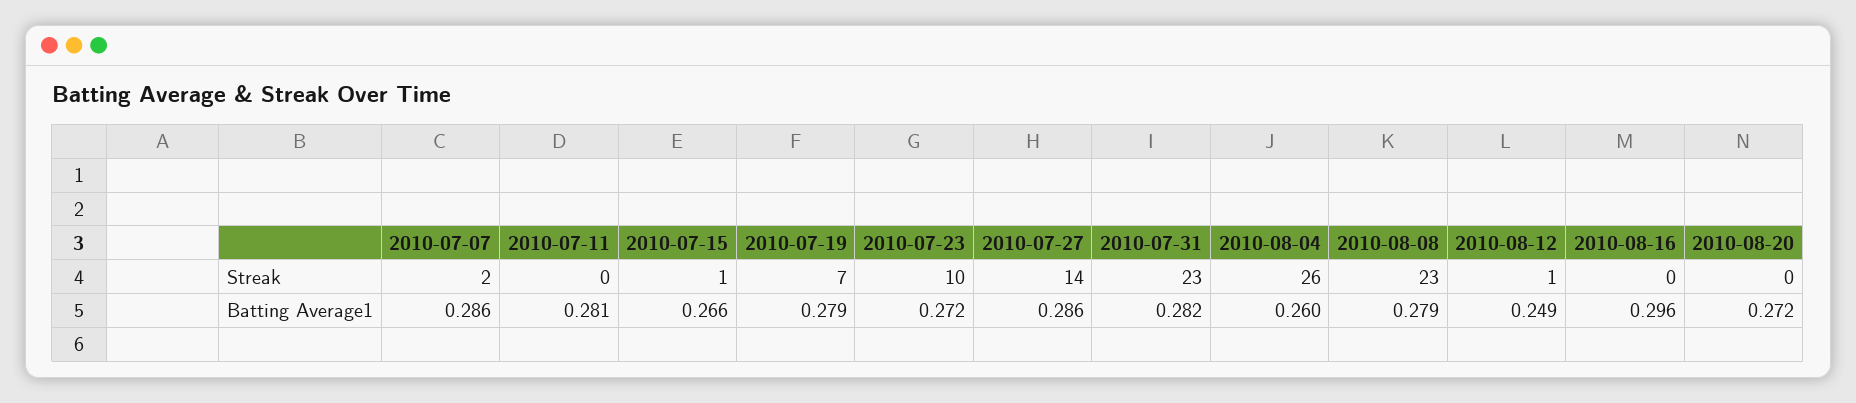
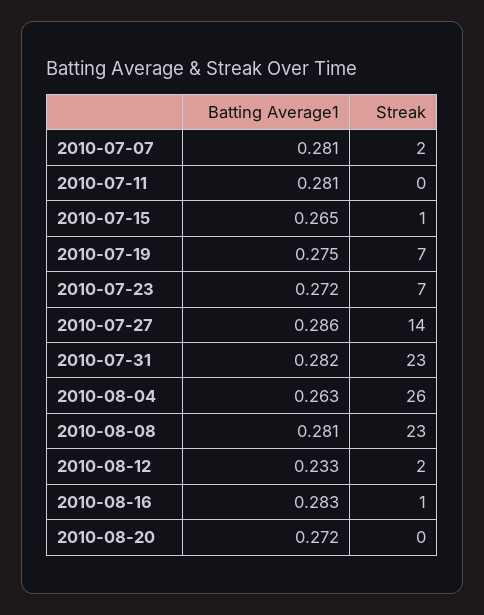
  {
    "2010-07-07": {
      "Streak": 2,
-     "Batting Average1": 0.286
+     "Batting Average1": 0.281
    },
    "2010-07-11": {
      "Streak": 0,
      "Batting Average1": 0.281
    },
    "2010-07-15": {
      "Streak": 1,
-     "Batting Average1": 0.266
+     "Batting Average1": 0.265
    },
    "2010-07-19": {
      "Streak": 7,
-     "Batting Average1": 0.279
+     "Batting Average1": 0.275
    },
    "2010-07-23": {
-     "Streak": 10,
+     "Streak": 7,
      "Batting Average1": 0.272
    },
    "2010-07-27": {
      "Streak": 14,
      "Batting Average1": 0.286
    },
    "2010-07-31": {
      "Streak": 23,
      "Batting Average1": 0.282
    },
    "2010-08-04": {
      "Streak": 26,
-     "Batting Average1": 0.26
+     "Batting Average1": 0.263
    },
    "2010-08-08": {
      "Streak": 23,
-     "Batting Average1": 0.279
+     "Batting Average1": 0.281
    },
    "2010-08-12": {
-     "Streak": 1,
+     "Streak": 2,
-     "Batting Average1": 0.249
+     "Batting Average1": 0.233
    },
    "2010-08-16": {
-     "Streak": 0,
+     "Streak": 1,
-     "Batting Average1": 0.296
+     "Batting Average1": 0.283
    },
    "2010-08-20": {
      "Streak": 0,
      "Batting Average1": 0.272
    }
  }

